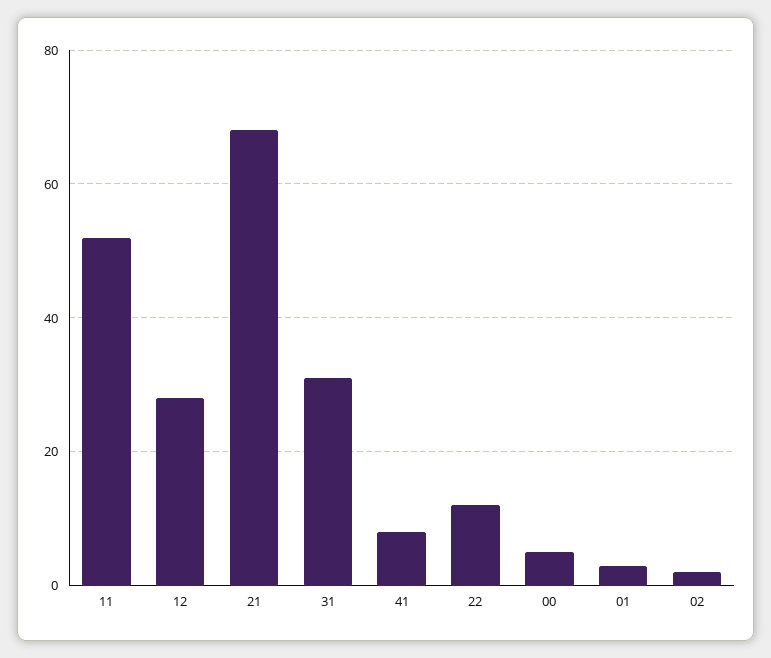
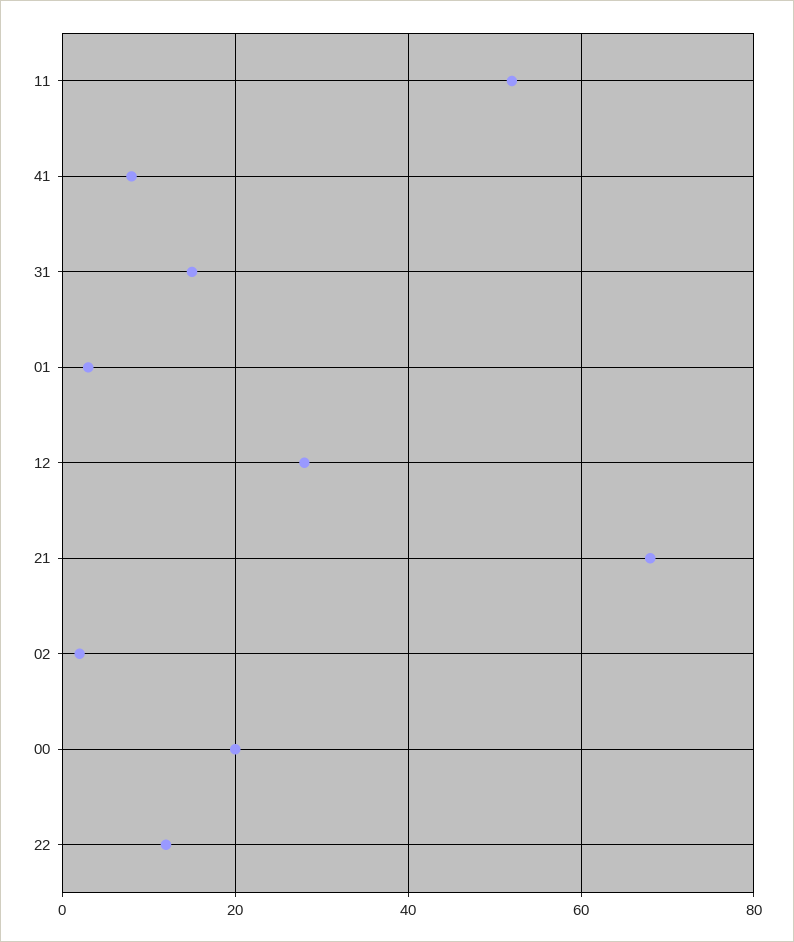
  {
    "11": 50,
    "12": 30,
    "21": 70,
-   "31": 30,
+   "31": 15,
    "41": 10,
    "22": 10,
-   "00": 5,
+   "00": 20,
    "01": 5,
    "02": 0
  }

